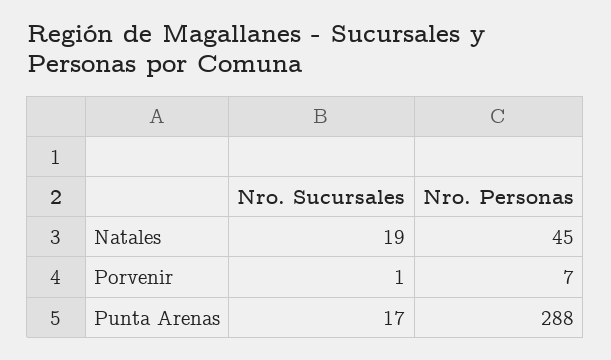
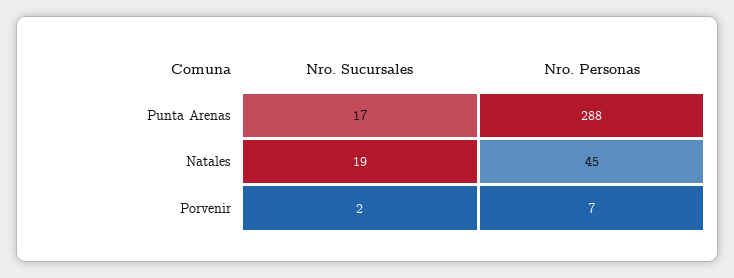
  {
    "Nro. Sucursales": {
      "Natales": 19,
-     "Porvenir": 1,
+     "Porvenir": 2,
      "Punta Arenas": 17
    },
    "Nro. Personas": {
      "Natales": 45,
      "Porvenir": 7,
      "Punta Arenas": 288
    }
  }

